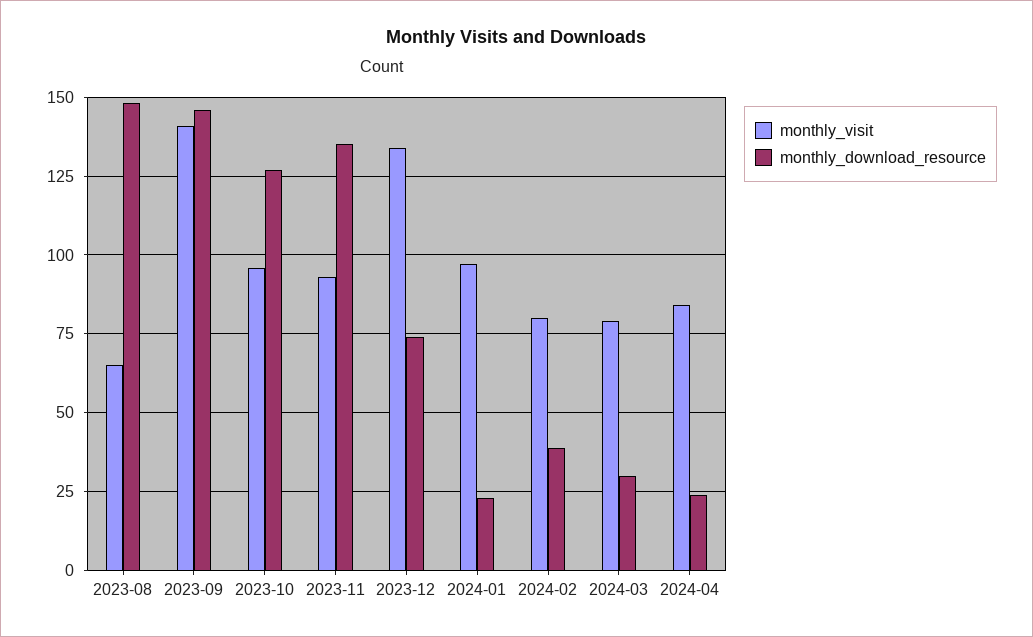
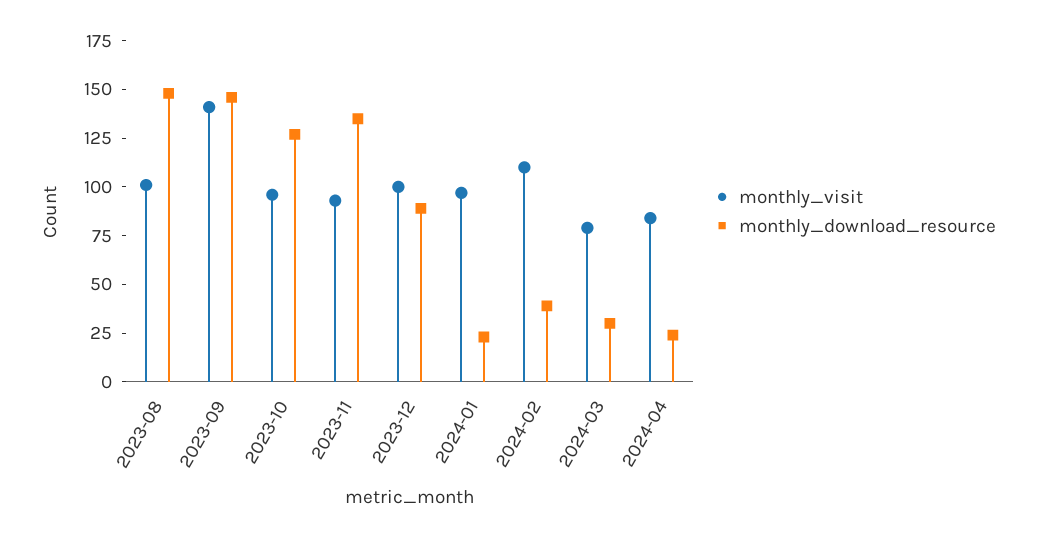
  {
    "monthly_visit": {
-     "2023-08": 65,
+     "2023-08": 100,
      "2023-09": 140,
      "2023-10": 95,
      "2023-11": 95,
-     "2023-12": 135,
+     "2023-12": 100,
      "2024-01": 95,
-     "2024-02": 80,
+     "2024-02": 110,
      "2024-03": 80,
      "2024-04": 85
    },
    "monthly_download_resource": {
      "2023-08": 150,
      "2023-09": 145,
      "2023-10": 125,
      "2023-11": 135,
-     "2023-12": 75,
+     "2023-12": 90,
      "2024-01": 25,
      "2024-02": 40,
      "2024-03": 30,
      "2024-04": 25
    }
  }

